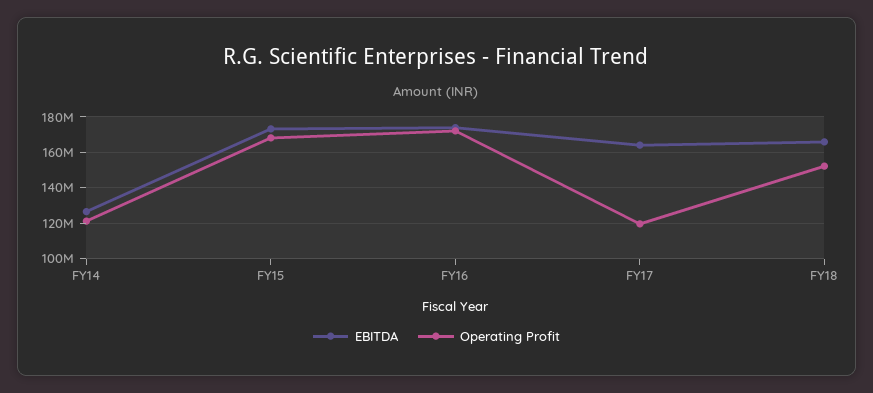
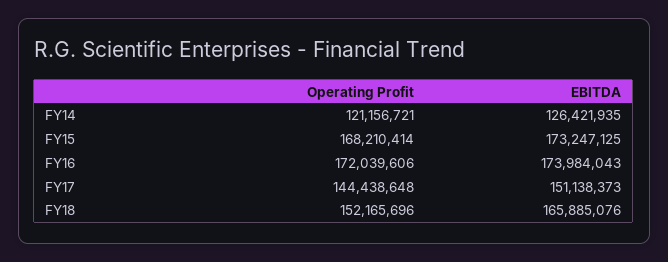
  {
    "EBITDA": {
      "FY14": 126421935,
      "FY15": 173247125,
      "FY16": 173984043,
-     "FY17": 165000000,
+     "FY17": 151138373,
      "FY18": 165885076
    },
    "Operating Profit": {
      "FY14": 121156721,
      "FY15": 168210414,
      "FY16": 172039606,
-     "FY17": 120000000,
+     "FY17": 144438648,
      "FY18": 152165696
    }
  }

